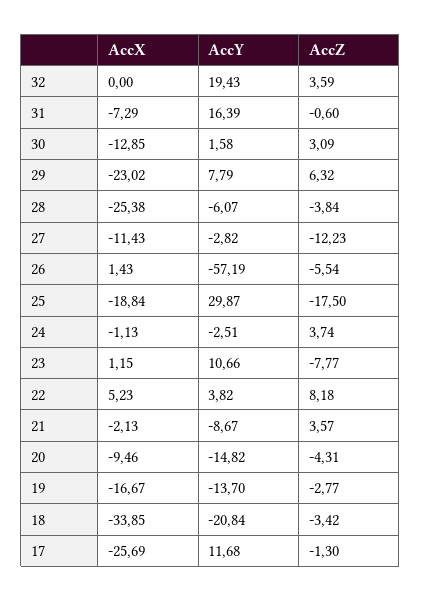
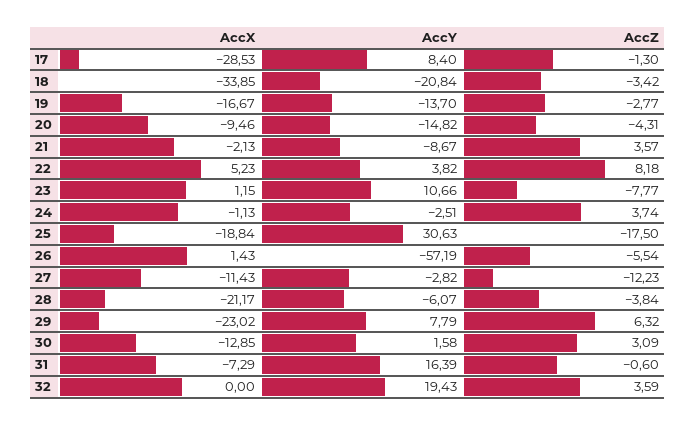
  {
    "AccX": {
      "32": 0,
      "31": -7.29,
      "30": -12.85,
      "29": -23.02,
-     "28": -25.38,
+     "28": -21.17,
      "27": -11.43,
      "26": 1.43,
      "25": -18.84,
      "24": -1.13,
      "23": 1.15,
      "22": 5.23,
      "21": -2.13,
      "20": -9.46,
      "19": -16.67,
      "18": -33.85,
-     "17": -25.69
+     "17": -28.53
    },
    "AccY": {
      "32": 19.43,
      "31": 16.39,
      "30": 1.58,
      "29": 7.79,
      "28": -6.07,
      "27": -2.82,
      "26": -57.19,
-     "25": 29.87,
+     "25": 30.63,
      "24": -2.51,
      "23": 10.66,
      "22": 3.82,
      "21": -8.67,
      "20": -14.82,
      "19": -13.7,
      "18": -20.84,
-     "17": 11.68
+     "17": 8.4
    },
    "AccZ": {
      "32": 3.59,
      "31": -0.6,
      "30": 3.09,
      "29": 6.32,
      "28": -3.84,
      "27": -12.23,
      "26": -5.54,
      "25": -17.5,
      "24": 3.74,
      "23": -7.77,
      "22": 8.18,
      "21": 3.57,
      "20": -4.31,
      "19": -2.77,
      "18": -3.42,
      "17": -1.3
    }
  }

